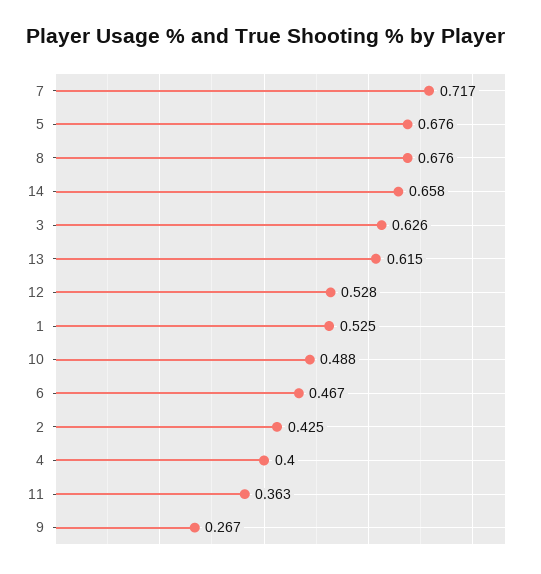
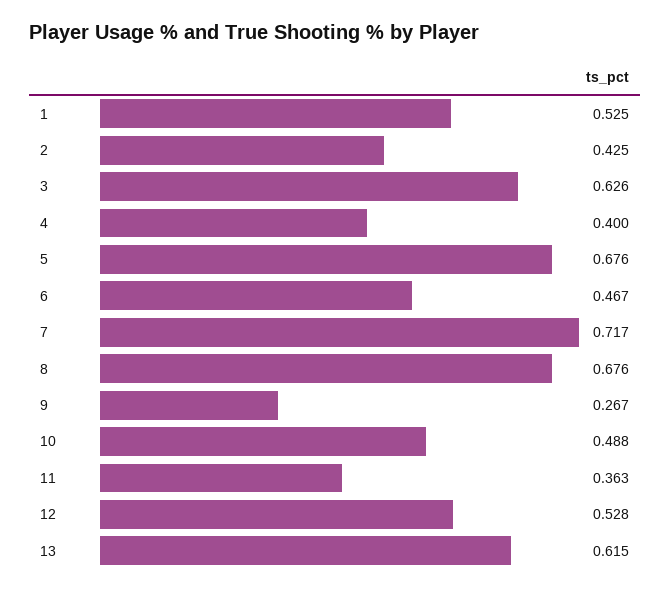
  {
    "7": 0.717,
    "5": 0.676,
    "8": 0.676,
-   "14": 0.658,
    "3": 0.626,
    "13": 0.615,
    "12": 0.528,
    "1": 0.525,
    "10": 0.488,
    "6": 0.467,
    "2": 0.425,
    "4": 0.4,
    "11": 0.363,
    "9": 0.267
  }

